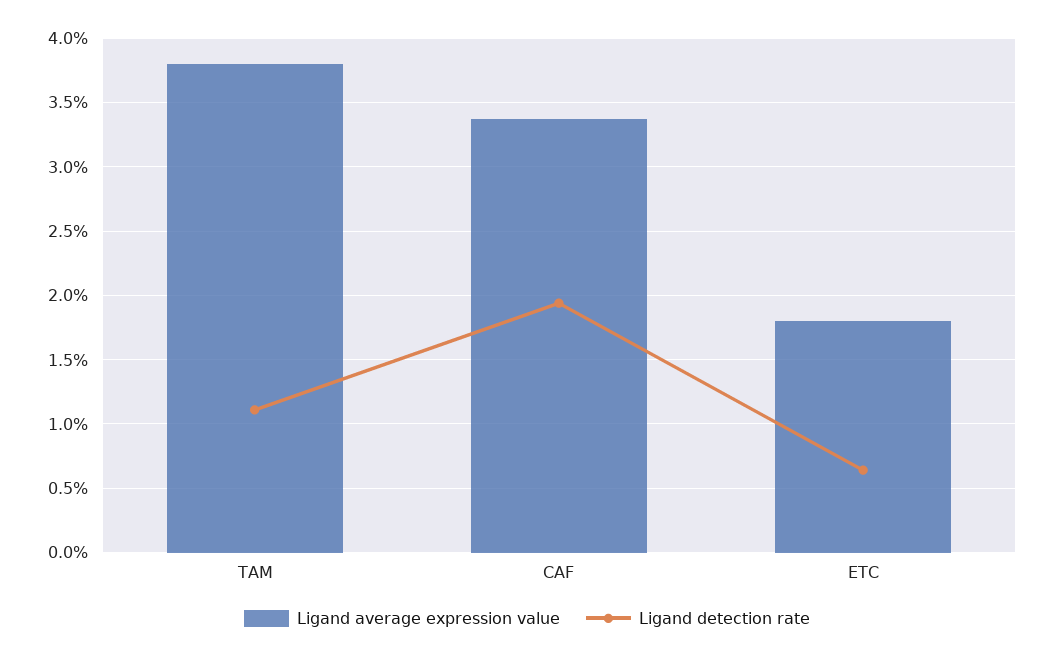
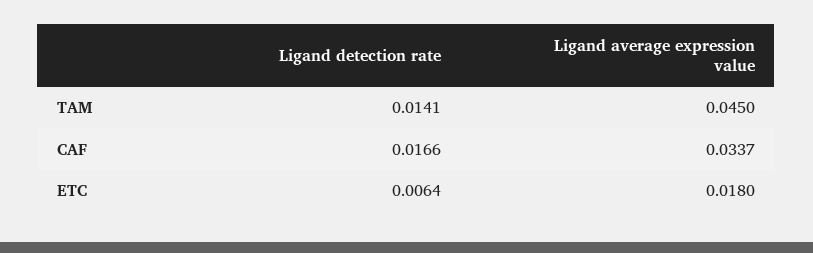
  {
    "Ligand average expression value": {
-     "TAM": 0.038,
+     "TAM": 0.045,
      "CAF": 0.0337,
      "ETC": 0.018
    },
    "Ligand detection rate": {
-     "TAM": 0.011,
+     "TAM": 0.0141,
-     "CAF": 0.0195,
+     "CAF": 0.0166,
      "ETC": 0.0064
    }
  }

